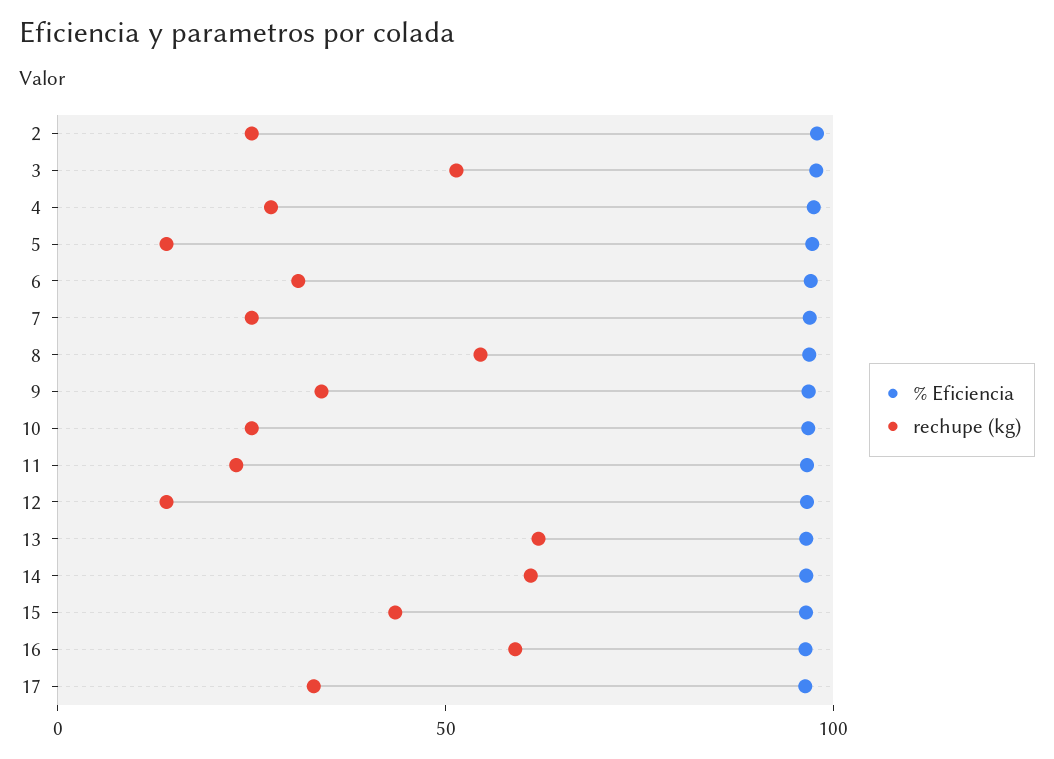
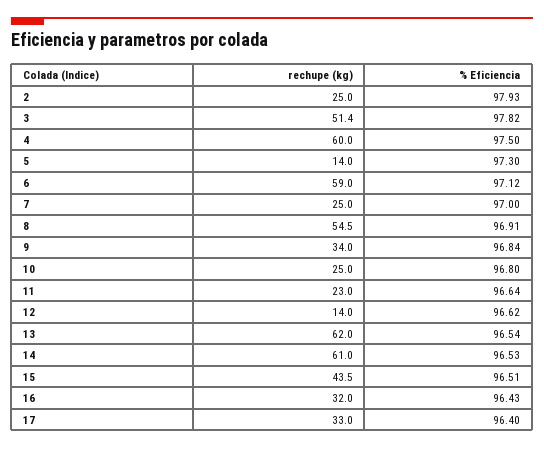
  {
    "% Eficiencia": {
      "2": 97.93,
      "3": 97.82,
      "4": 97.5,
      "5": 97.3,
      "6": 97.12,
      "7": 97,
      "8": 96.91,
      "9": 96.84,
      "10": 96.8,
      "11": 96.64,
      "12": 96.62,
      "13": 96.54,
      "14": 96.53,
      "15": 96.51,
      "16": 96.43,
      "17": 96.4
    },
    "rechupe (kg)": {
      "2": 25,
      "3": 51.4,
-     "4": 30,
+     "4": 60,
      "5": 14,
-     "6": 30,
+     "6": 59,
      "7": 25,
      "8": 54.5,
      "9": 34,
      "10": 25,
      "11": 23,
      "12": 14,
      "13": 62,
      "14": 61,
      "15": 43.5,
-     "16": 60,
+     "16": 32,
      "17": 33
    }
  }

